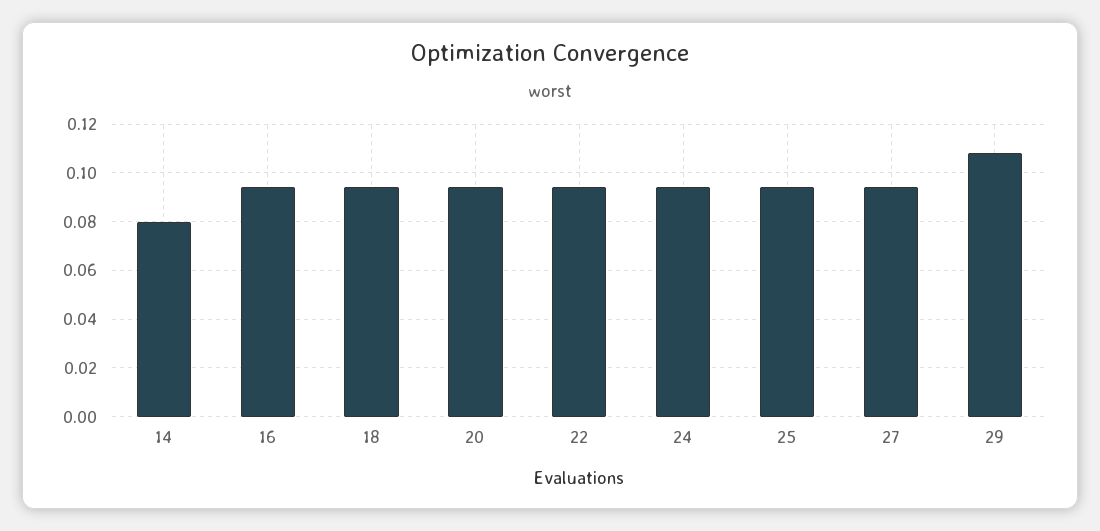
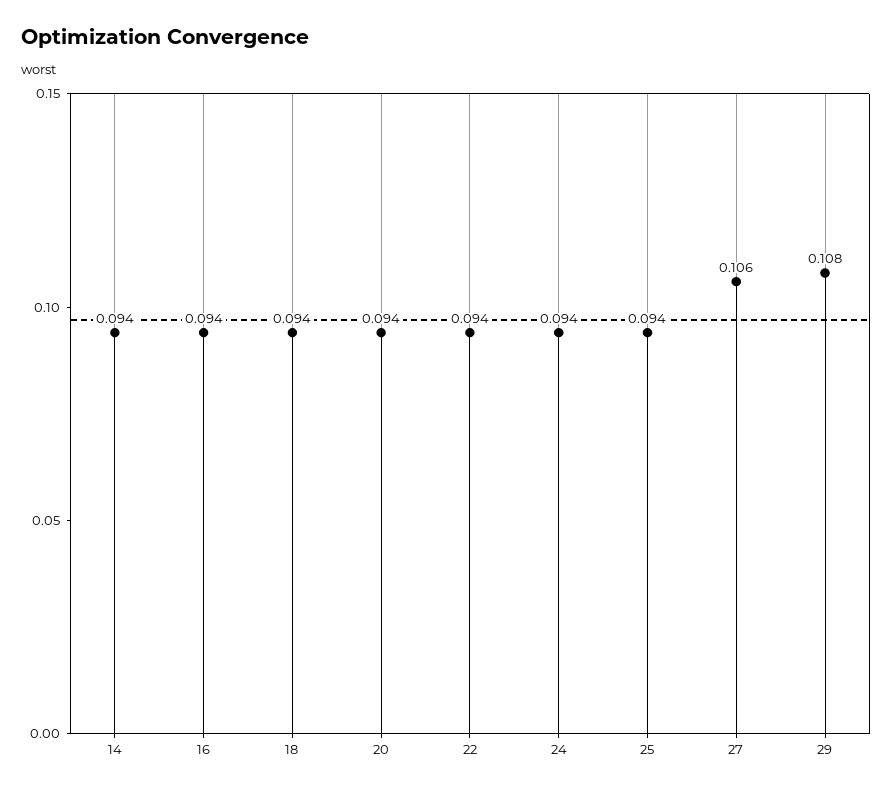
  {
-   "14": 0.08,
+   "14": 0.094,
    "16": 0.094,
    "18": 0.094,
    "20": 0.094,
    "22": 0.094,
    "24": 0.094,
    "25": 0.094,
-   "27": 0.095,
+   "27": 0.106,
    "29": 0.108
  }

